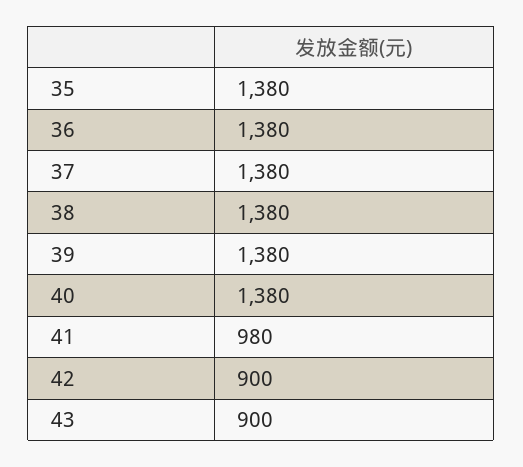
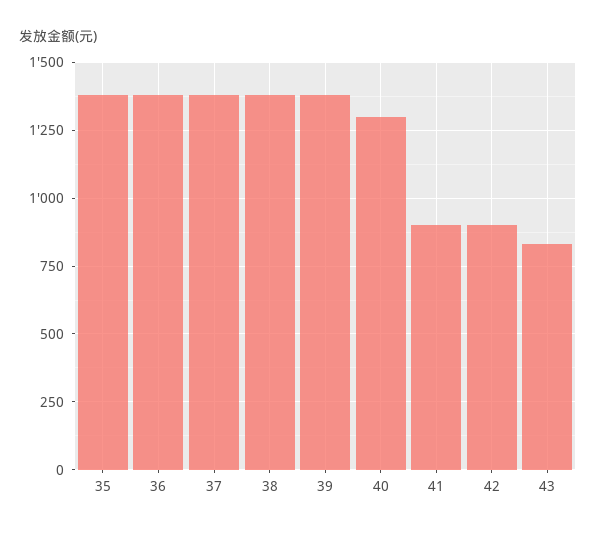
  {
    "35": 1380,
    "36": 1380,
    "37": 1380,
    "38": 1380,
    "39": 1380,
-   "40": 1380,
+   "40": 1300,
-   "41": 980,
+   "41": 900,
    "42": 900,
-   "43": 900
+   "43": 825
  }

